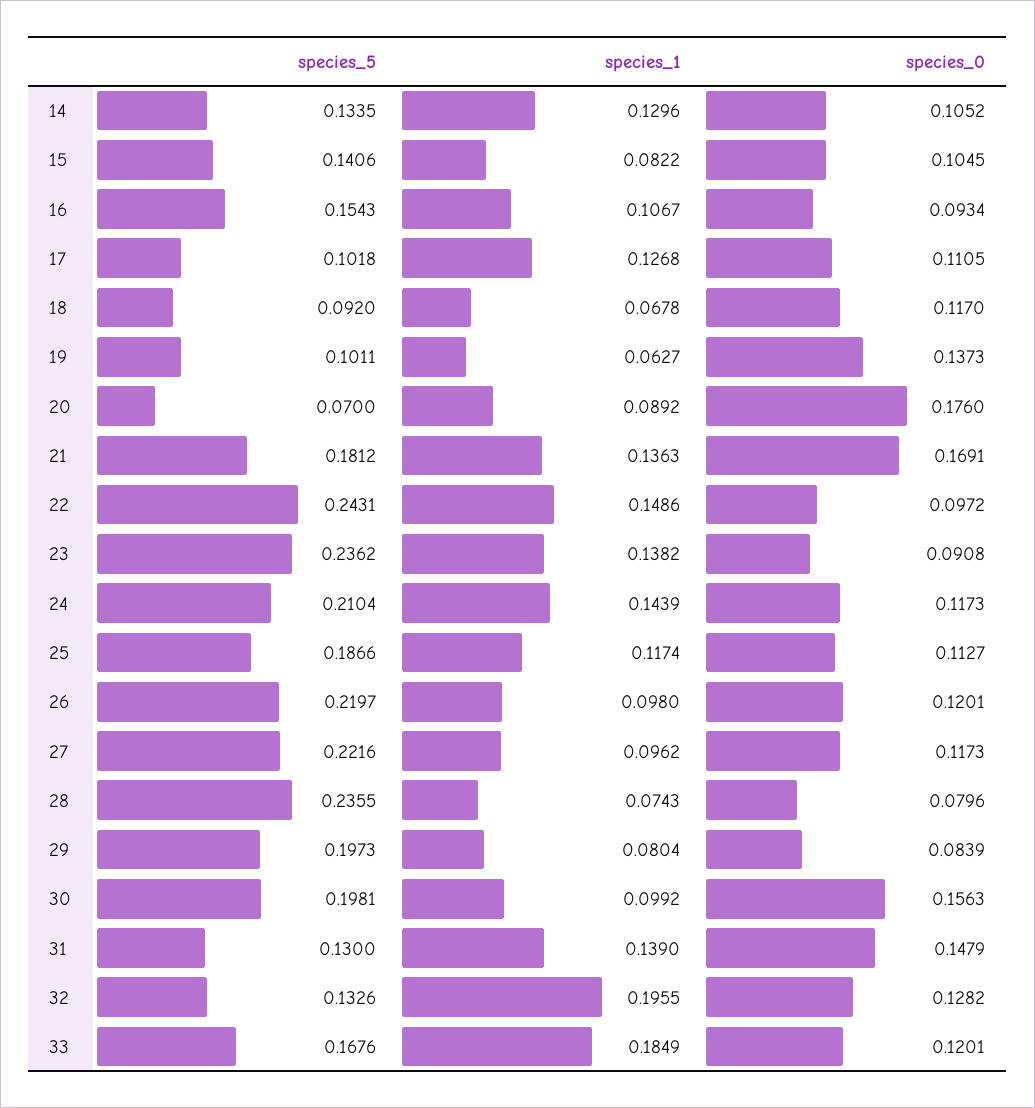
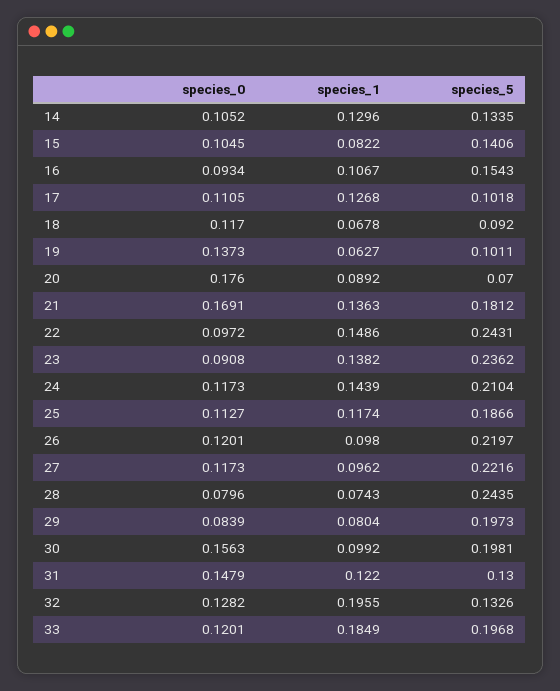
  {
    "species_5": {
      "14": 0.1335,
      "15": 0.1406,
      "16": 0.1543,
      "17": 0.1018,
      "18": 0.092,
      "19": 0.1011,
      "20": 0.07,
      "21": 0.1812,
      "22": 0.2431,
      "23": 0.2362,
      "24": 0.2104,
      "25": 0.1866,
      "26": 0.2197,
      "27": 0.2216,
-     "28": 0.2355,
+     "28": 0.2435,
      "29": 0.1973,
      "30": 0.1981,
      "31": 0.13,
      "32": 0.1326,
-     "33": 0.1676
+     "33": 0.1968
    },
    "species_1": {
      "14": 0.1296,
      "15": 0.0822,
      "16": 0.1067,
      "17": 0.1268,
      "18": 0.0678,
      "19": 0.0627,
      "20": 0.0892,
      "21": 0.1363,
      "22": 0.1486,
      "23": 0.1382,
      "24": 0.1439,
      "25": 0.1174,
      "26": 0.098,
      "27": 0.0962,
      "28": 0.0743,
      "29": 0.0804,
      "30": 0.0992,
-     "31": 0.139,
+     "31": 0.122,
      "32": 0.1955,
      "33": 0.1849
    },
    "species_0": {
      "14": 0.1052,
      "15": 0.1045,
      "16": 0.0934,
      "17": 0.1105,
      "18": 0.117,
      "19": 0.1373,
      "20": 0.176,
      "21": 0.1691,
      "22": 0.0972,
      "23": 0.0908,
      "24": 0.1173,
      "25": 0.1127,
      "26": 0.1201,
      "27": 0.1173,
      "28": 0.0796,
      "29": 0.0839,
      "30": 0.1563,
      "31": 0.1479,
      "32": 0.1282,
      "33": 0.1201
    }
  }

